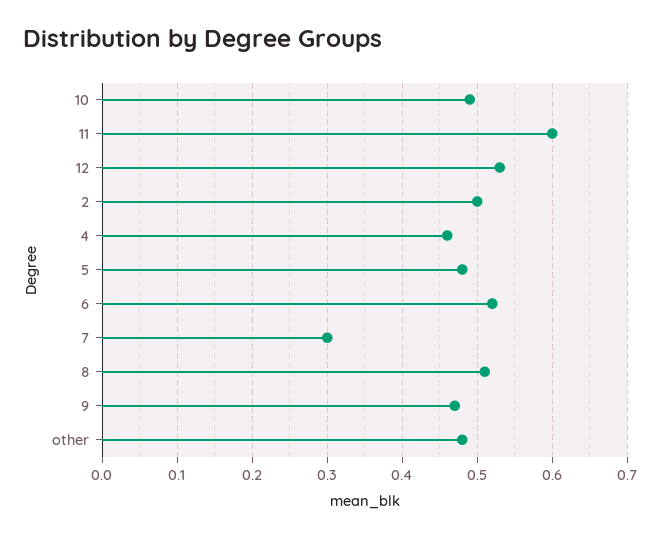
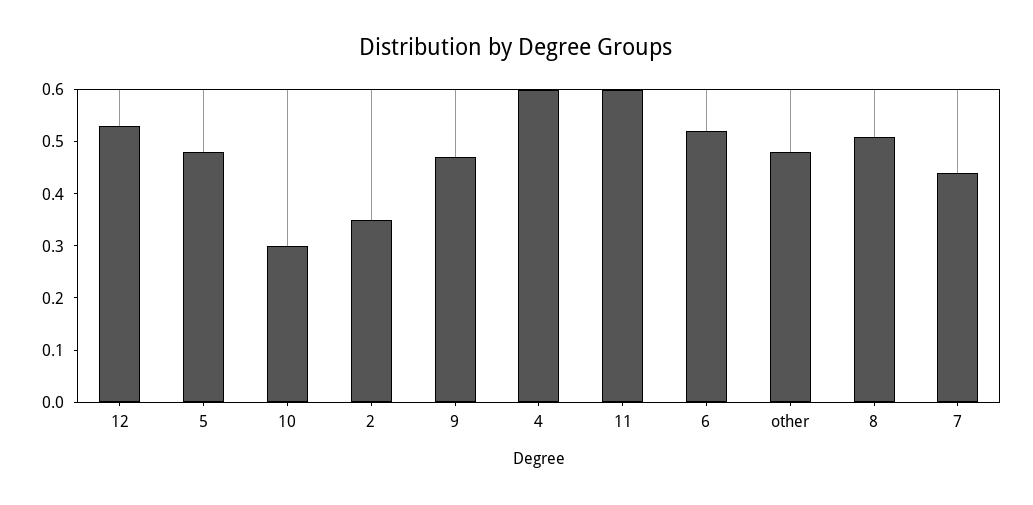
  {
-   "10": 0.49,
+   "10": 0.3,
    "11": 0.6,
    "12": 0.53,
-   "2": 0.5,
+   "2": 0.35,
-   "4": 0.46,
+   "4": 0.6,
    "5": 0.48,
    "6": 0.52,
-   "7": 0.3,
+   "7": 0.45,
    "8": 0.51,
    "9": 0.47,
    "other": 0.48
  }

